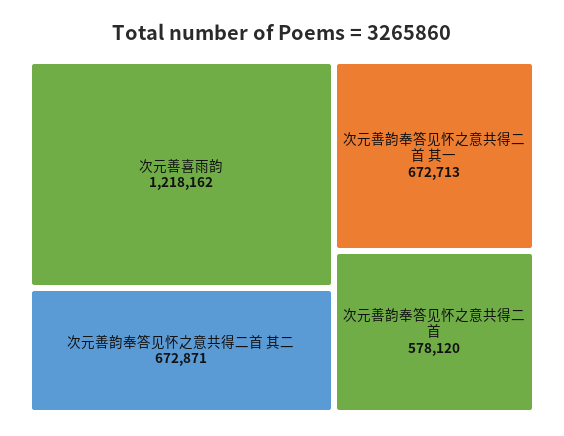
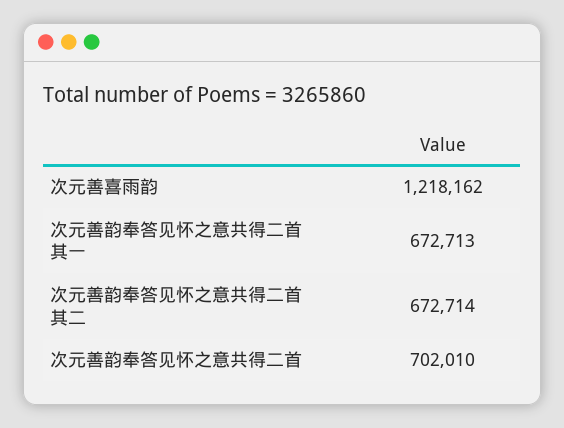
  {
    "次元善喜雨韵": 1218162,
-   "次元善韵奉答见怀之意共得二首 其二": 672871,
+   "次元善韵奉答见怀之意共得二首 其二": 672714,
    "次元善韵奉答见怀之意共得二首 其一": 672713,
-   "次元善韵奉答见怀之意共得二首": 578120
+   "次元善韵奉答见怀之意共得二首": 702010
  }

